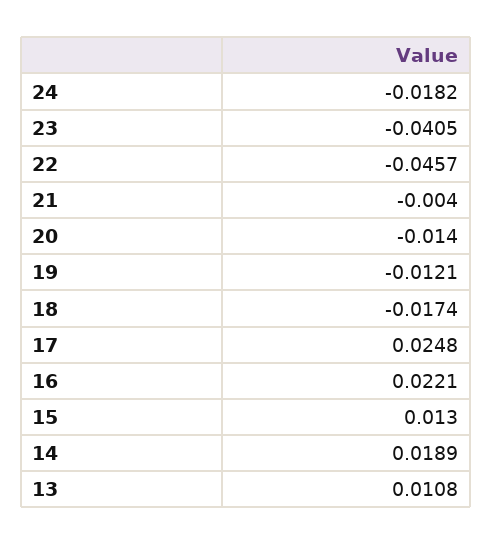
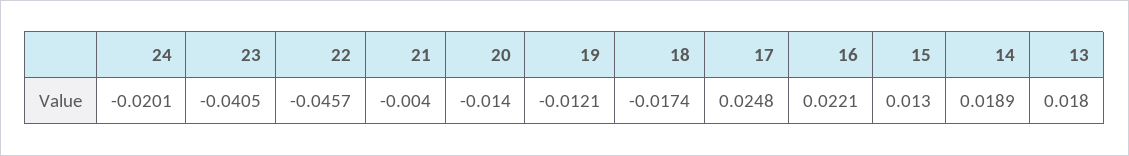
  {
-   "24": -0.0182,
+   "24": -0.0201,
    "23": -0.0405,
    "22": -0.0457,
    "21": -0.004,
    "20": -0.014,
    "19": -0.0121,
    "18": -0.0174,
    "17": 0.0248,
    "16": 0.0221,
    "15": 0.013,
    "14": 0.0189,
-   "13": 0.0108
+   "13": 0.018
  }

